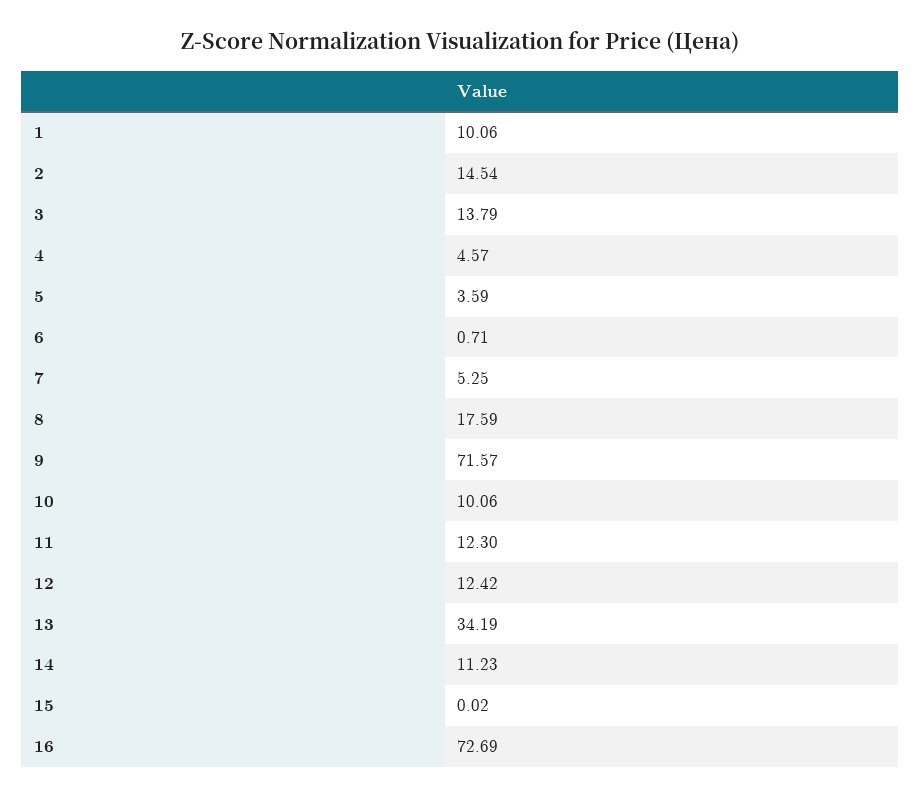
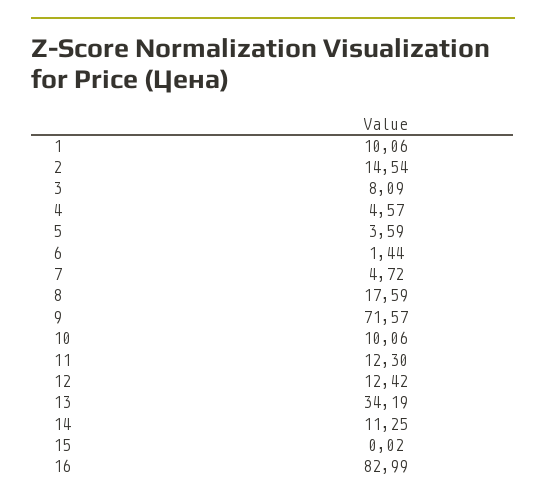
  {
    "1": 10.06,
    "2": 14.54,
-   "3": 13.79,
+   "3": 8.09,
    "4": 4.57,
    "5": 3.59,
-   "6": 0.71,
+   "6": 1.44,
-   "7": 5.25,
+   "7": 4.72,
    "8": 17.59,
    "9": 71.57,
    "10": 10.06,
    "11": 12.3,
    "12": 12.42,
    "13": 34.19,
-   "14": 11.23,
+   "14": 11.25,
    "15": 0.02,
-   "16": 72.69
+   "16": 82.99
  }

